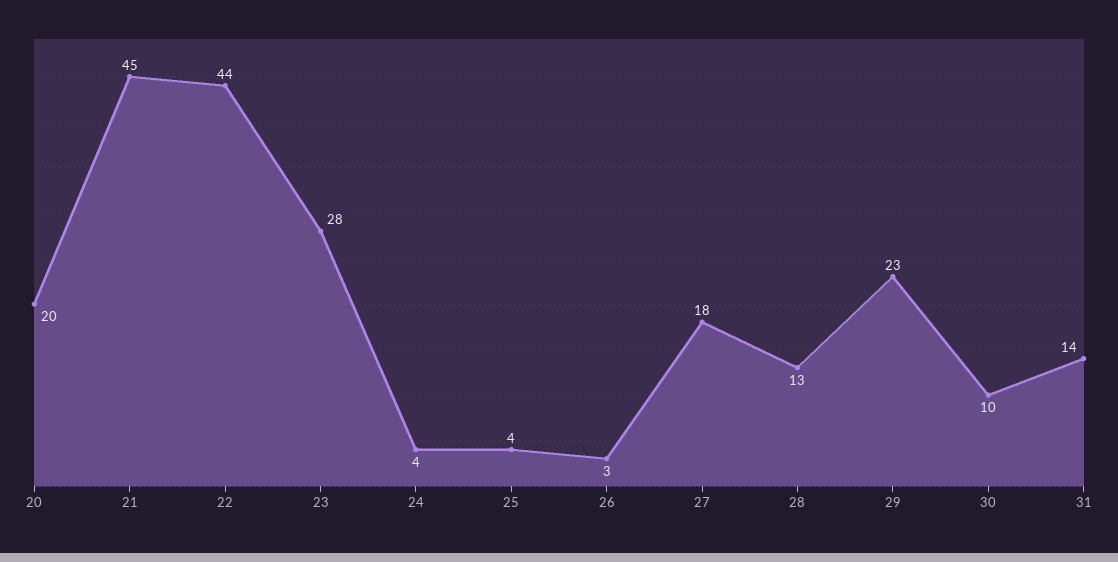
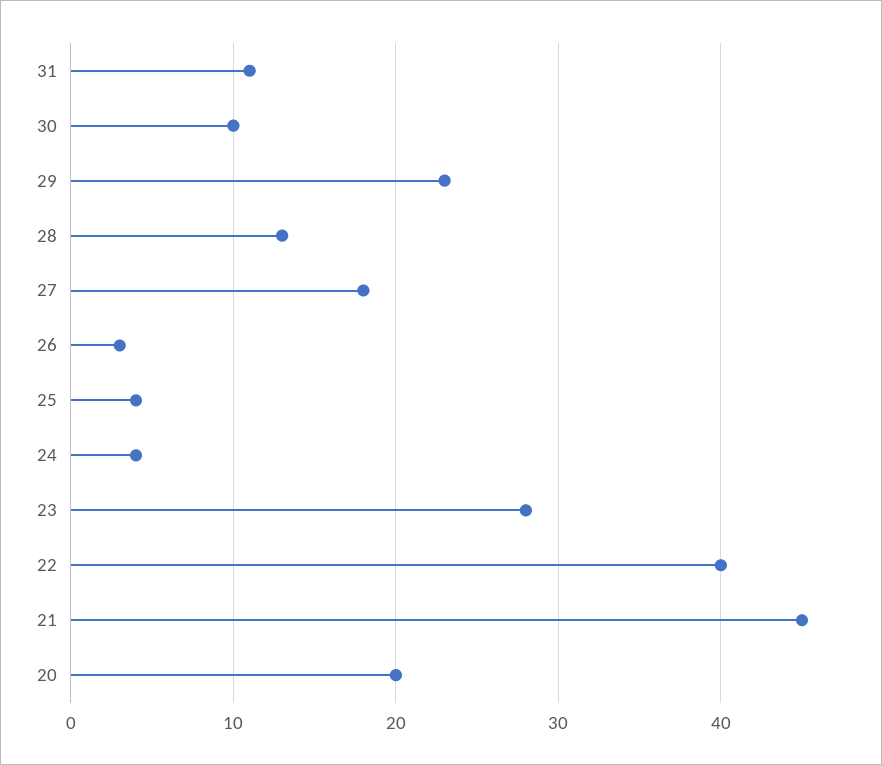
  {
    "20": 20,
    "21": 45,
-   "22": 44,
+   "22": 40,
    "23": 28,
    "24": 4,
    "25": 4,
    "26": 3,
    "27": 18,
    "28": 13,
    "29": 23,
    "30": 10,
-   "31": 14
+   "31": 11
  }

